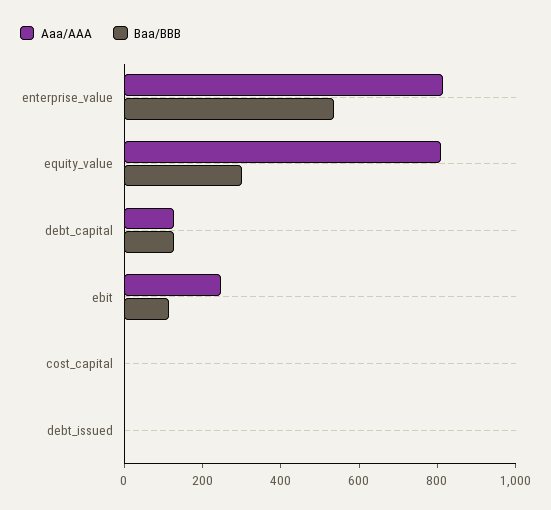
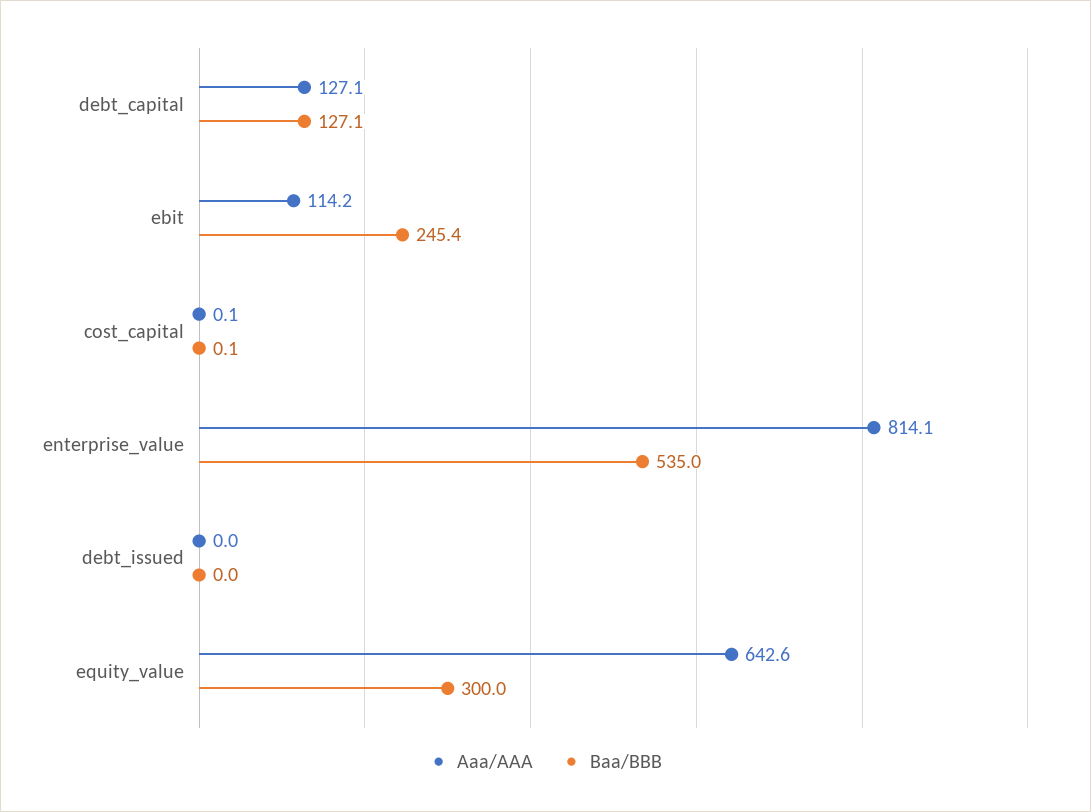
  {
    "Aaa/AAA": {
      "enterprise_value": 814.1,
-     "equity_value": 800,
+     "equity_value": 642.6,
      "debt_capital": 127.1,
-     "ebit": 250,
+     "ebit": 114.2,
      "cost_capital": 0.1,
      "debt_issued": 0
    },
    "Baa/BBB": {
      "enterprise_value": 535,
      "equity_value": 300,
      "debt_capital": 127.1,
-     "ebit": 100,
+     "ebit": 245.4,
      "cost_capital": 0.1,
      "debt_issued": 0
    }
  }

